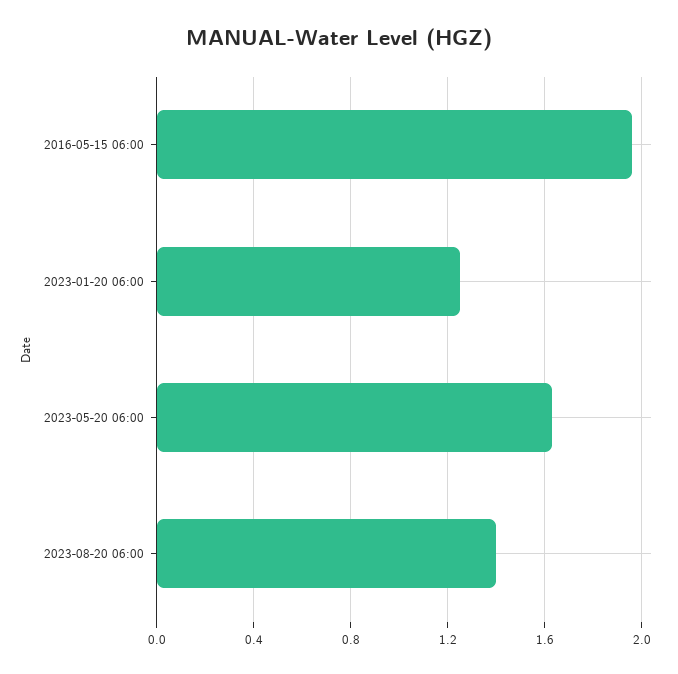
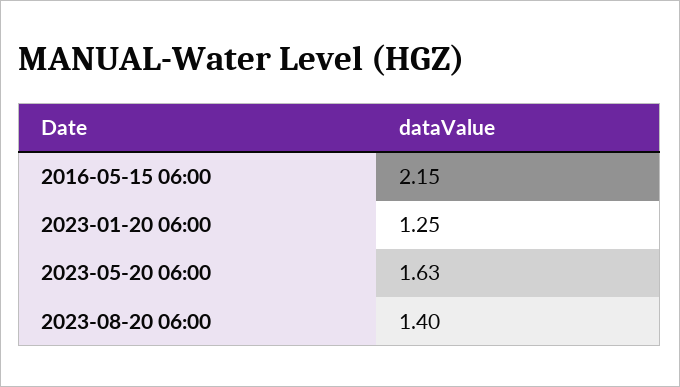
  {
-   "2016-05-15 06:00": 1.95,
+   "2016-05-15 06:00": 2.15,
    "2023-01-20 06:00": 1.25,
    "2023-05-20 06:00": 1.63,
    "2023-08-20 06:00": 1.4
  }

